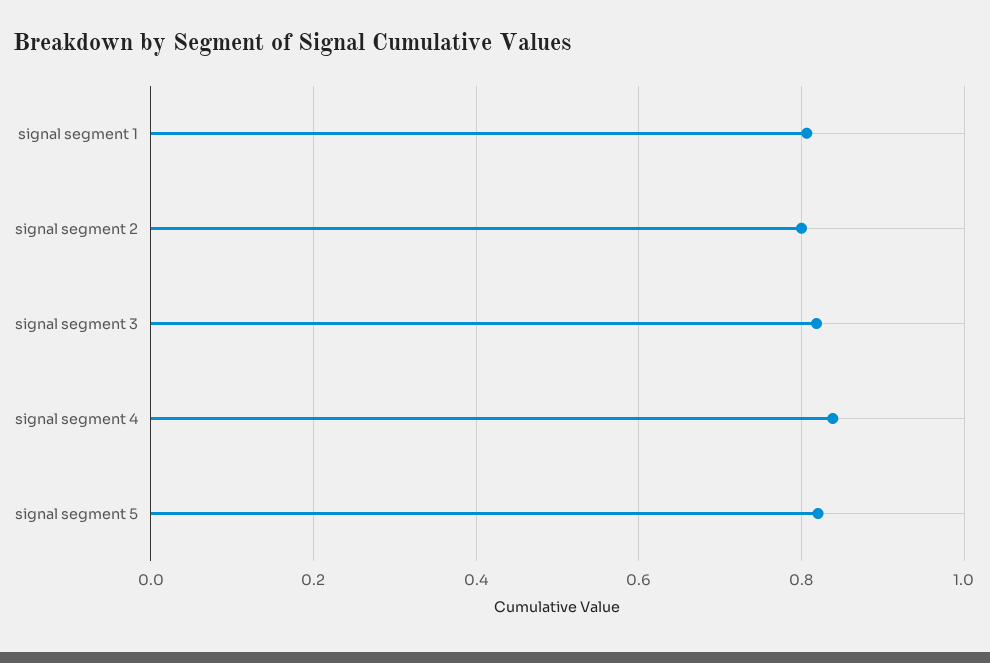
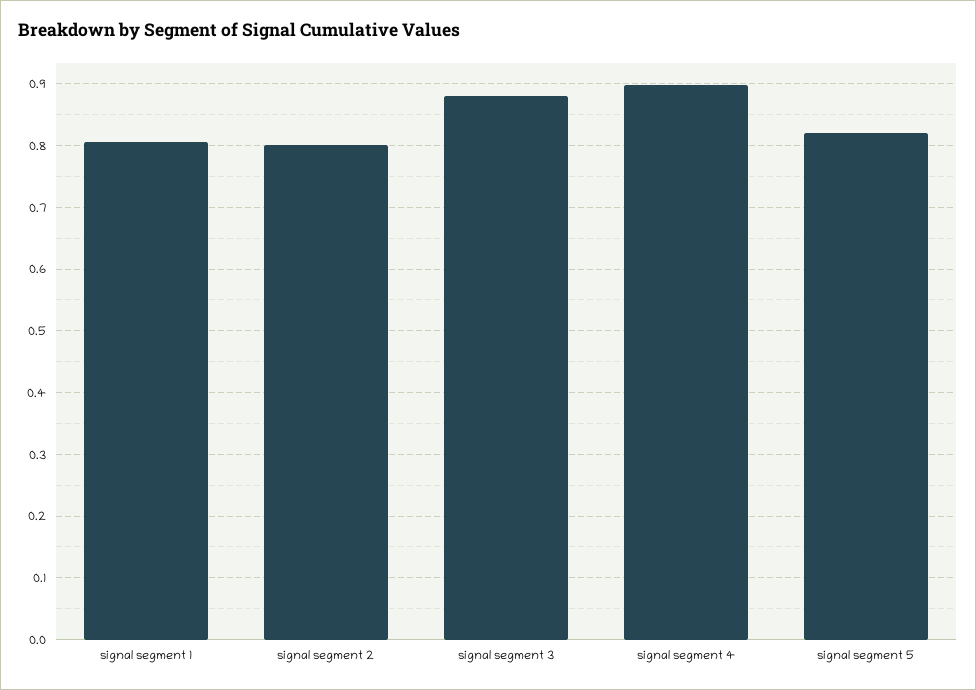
  {
    "signal segment 1": 0.81,
    "signal segment 2": 0.8,
-   "signal segment 3": 0.82,
+   "signal segment 3": 0.88,
-   "signal segment 4": 0.84,
+   "signal segment 4": 0.9,
    "signal segment 5": 0.82
  }

